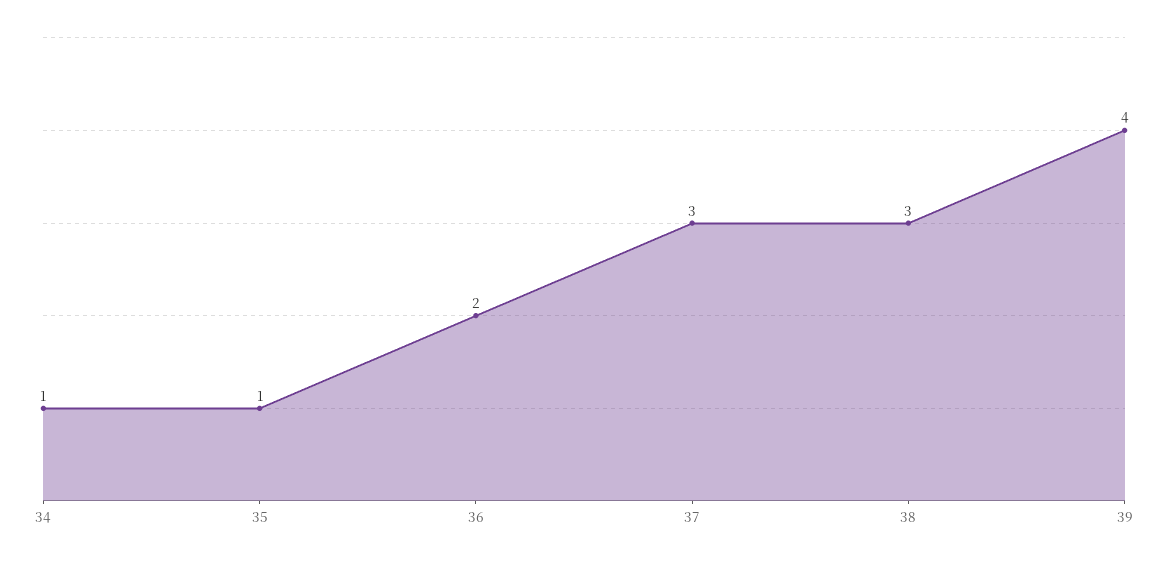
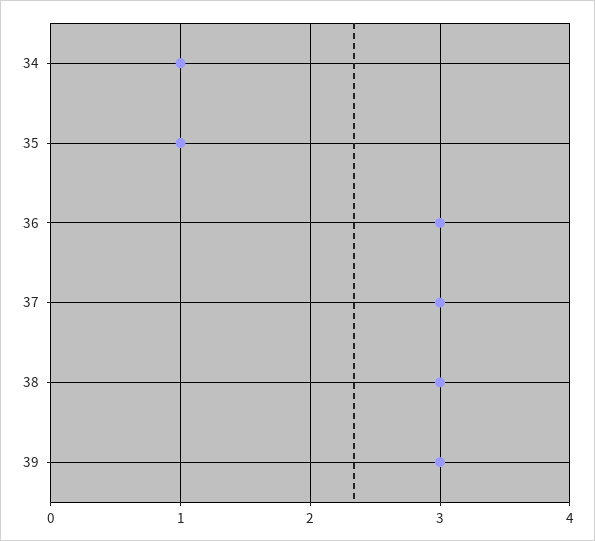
  {
    "34": 1,
    "35": 1,
-   "36": 2,
+   "36": 3,
    "37": 3,
    "38": 3,
-   "39": 4
+   "39": 3
  }

